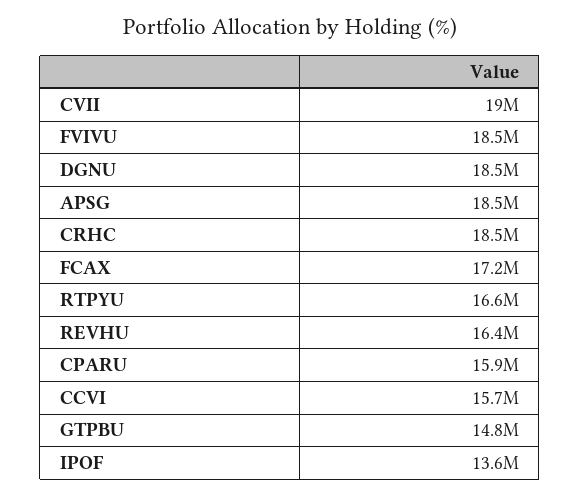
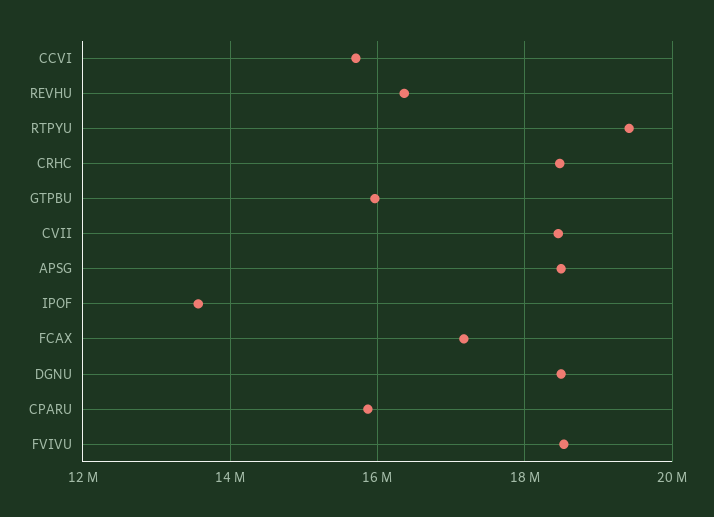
  {
-   "CVII": 19000000,
+   "CVII": 18400000,
    "FVIVU": 18500000,
    "DGNU": 18500000,
    "APSG": 18500000,
    "CRHC": 18500000,
    "FCAX": 17200000,
-   "RTPYU": 16600000,
+   "RTPYU": 19400000,
    "REVHU": 16400000,
    "CPARU": 15900000,
    "CCVI": 15700000,
-   "GTPBU": 14800000,
+   "GTPBU": 16000000,
    "IPOF": 13600000
  }

